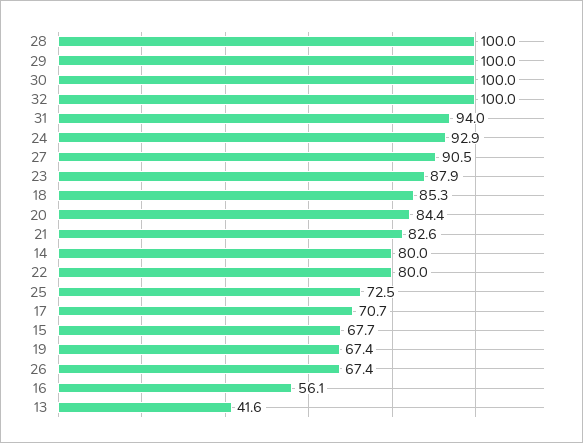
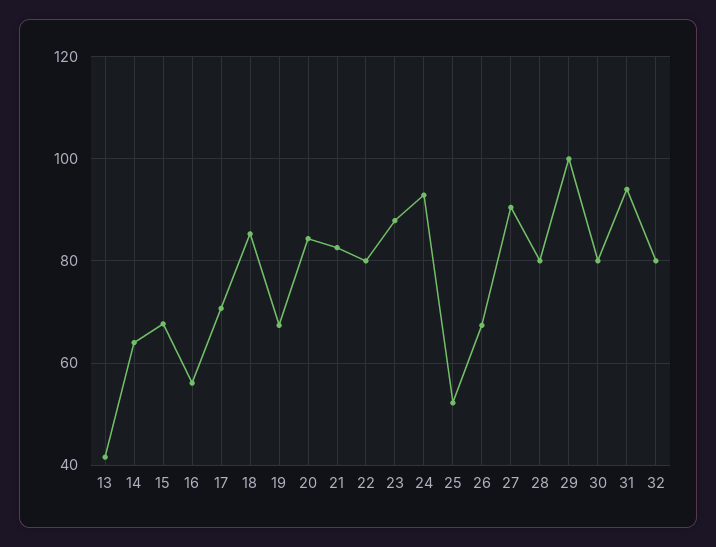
  {
-   "28": 100,
+   "28": 80,
    "29": 100,
-   "30": 100,
+   "30": 80,
-   "32": 100,
+   "32": 80,
    "31": 94,
    "24": 92.9,
    "27": 90.5,
    "23": 87.9,
    "18": 85.3,
    "20": 84.4,
    "21": 82.6,
-   "14": 80,
+   "14": 64,
    "22": 80,
-   "25": 72.5,
+   "25": 52,
    "17": 70.7,
    "15": 67.7,
    "19": 67.4,
    "26": 67.4,
    "16": 56.1,
    "13": 41.6
  }

